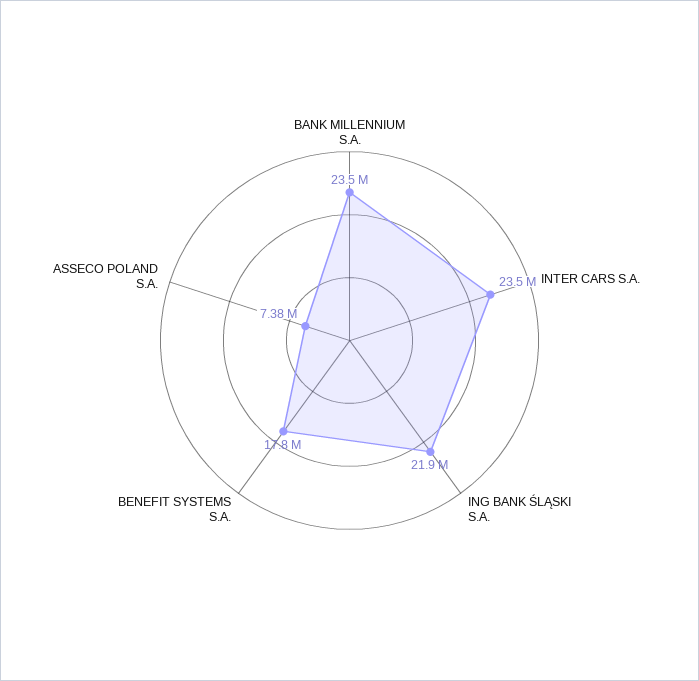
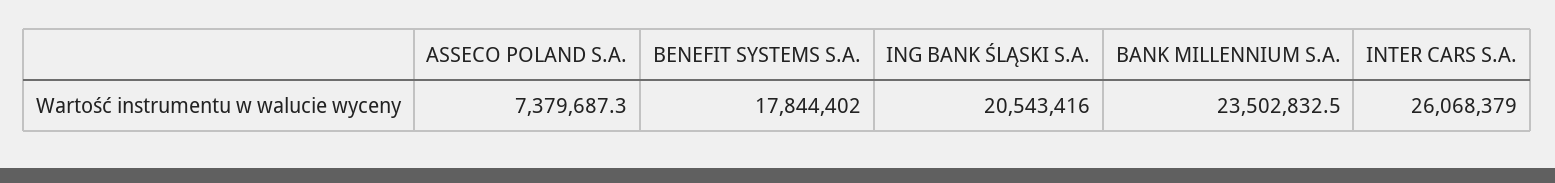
  {
    "BANK MILLENNIUM S.A.": 23502832.5,
-   "INTER CARS S.A.": 23500000,
+   "INTER CARS S.A.": 26068379,
-   "ING BANK ŚLĄSKI S.A.": 21900000,
+   "ING BANK ŚLĄSKI S.A.": 20543416,
    "BENEFIT SYSTEMS S.A.": 17844402,
    "ASSECO POLAND S.A.": 7379687.3
  }

